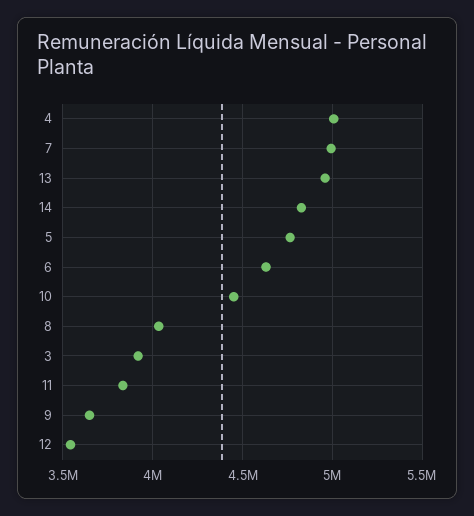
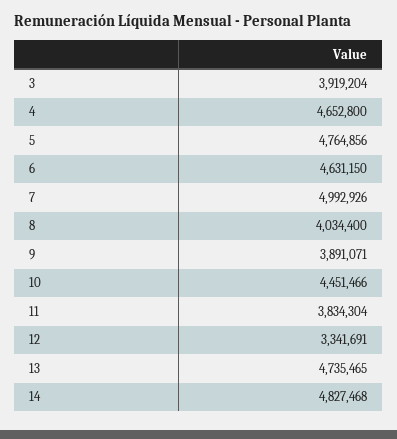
  {
-   "4": 5000000,
+   "4": 4652800,
    "7": 4992926,
-   "13": 4950000,
+   "13": 4735465,
    "14": 4827468,
    "5": 4764856,
    "6": 4631150,
    "10": 4451466,
    "8": 4034400,
    "3": 3919204,
    "11": 3834304,
-   "9": 3650000,
+   "9": 3891071,
-   "12": 3550000
+   "12": 3341691
  }

